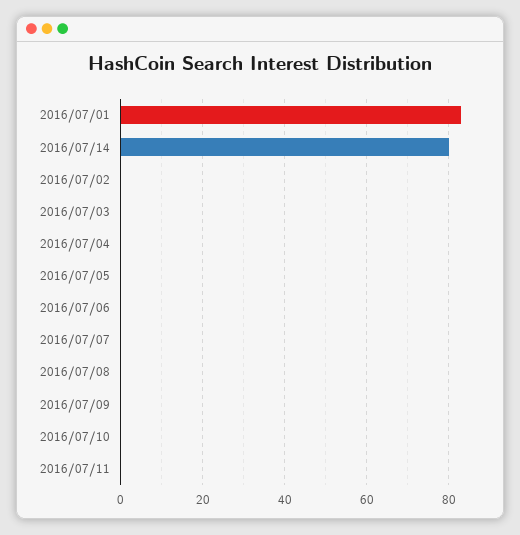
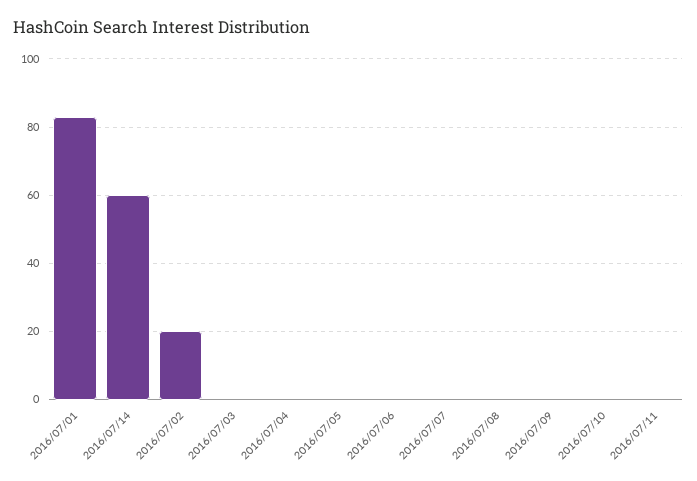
  {
    "2016/07/01": 85,
-   "2016/07/14": 80,
+   "2016/07/14": 60,
-   "2016/07/02": 0,
+   "2016/07/02": 20,
    "2016/07/03": 0,
    "2016/07/04": 0,
    "2016/07/05": 0,
    "2016/07/06": 0,
    "2016/07/07": 0,
    "2016/07/08": 0,
    "2016/07/09": 0,
    "2016/07/10": 0,
    "2016/07/11": 0
  }

